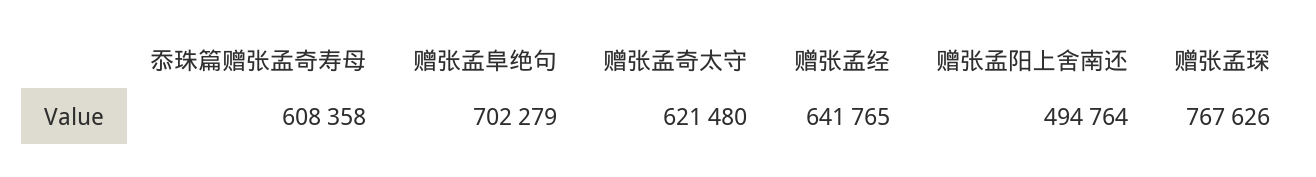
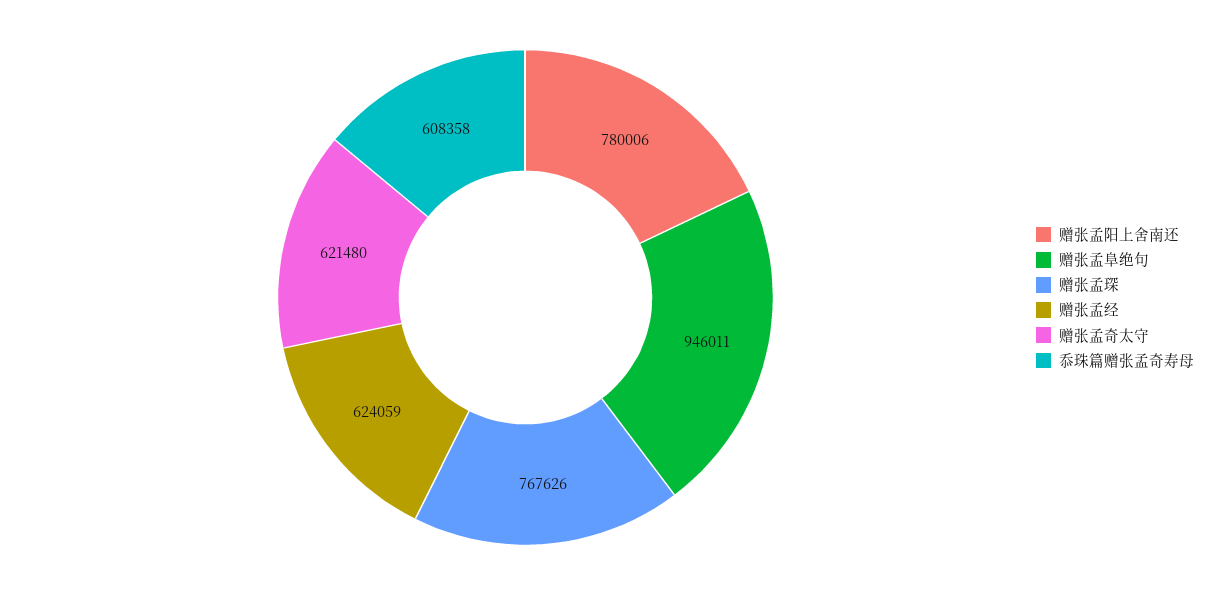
  {
    "忝珠篇赠张孟奇寿母": 608358,
-   "赠张孟阜绝句": 702279,
+   "赠张孟阜绝句": 946011,
    "赠张孟奇太守": 621480,
-   "赠张孟经": 641765,
+   "赠张孟经": 624059,
-   "赠张孟阳上舍南还": 494764,
+   "赠张孟阳上舍南还": 780006,
    "赠张孟琛": 767626
  }

